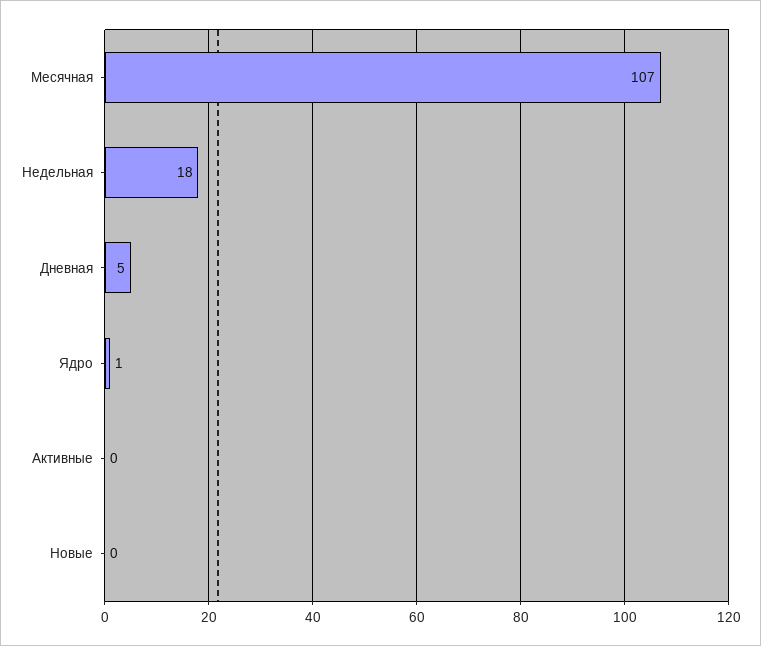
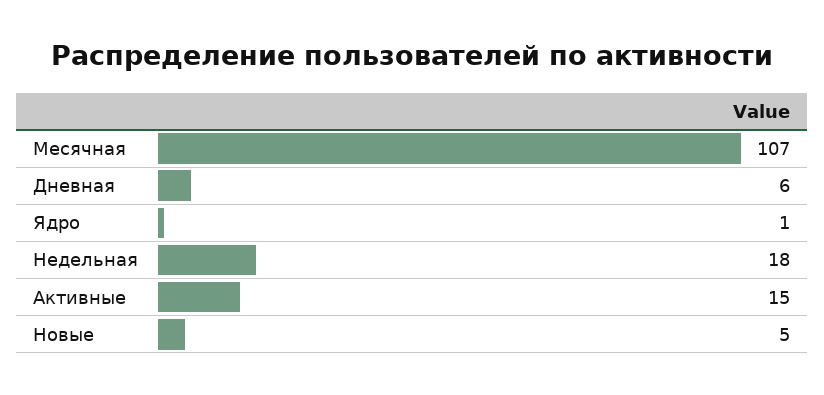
  {
    "Месячная": 107,
    "Недельная": 18,
-   "Дневная": 5,
+   "Дневная": 6,
    "Ядро": 1,
-   "Активные": 0,
+   "Активные": 15,
-   "Новые": 0
+   "Новые": 5
  }

